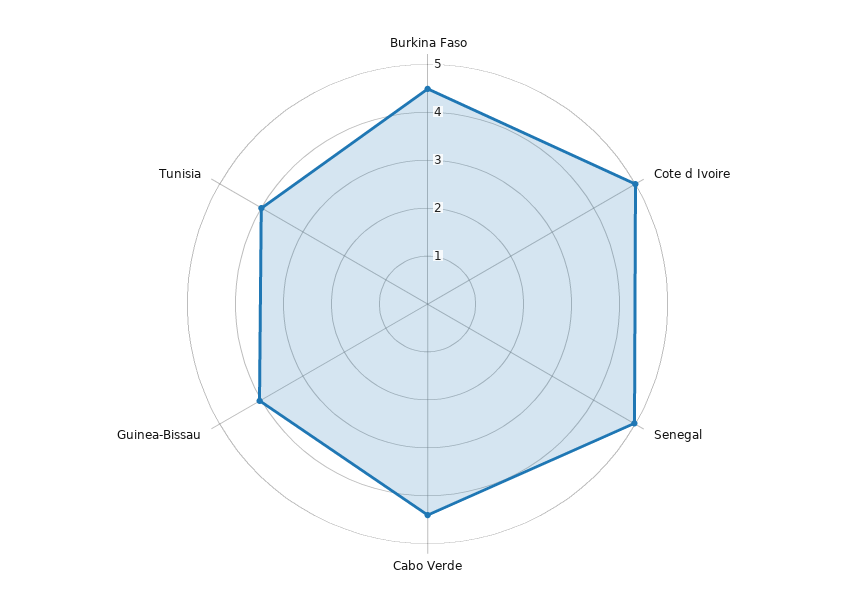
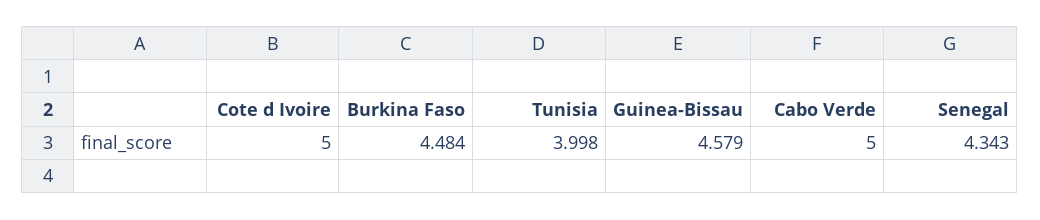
  {
    "Burkina Faso": 4.484,
    "Cote d Ivoire": 5,
-   "Senegal": 5,
+   "Senegal": 4.343,
-   "Cabo Verde": 4.4,
+   "Cabo Verde": 5,
-   "Guinea-Bissau": 4,
+   "Guinea-Bissau": 4.579,
    "Tunisia": 3.998
  }

